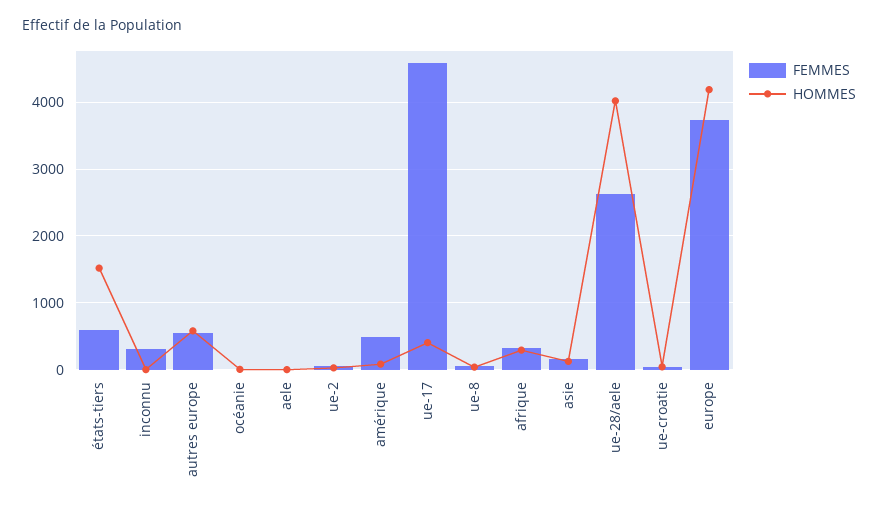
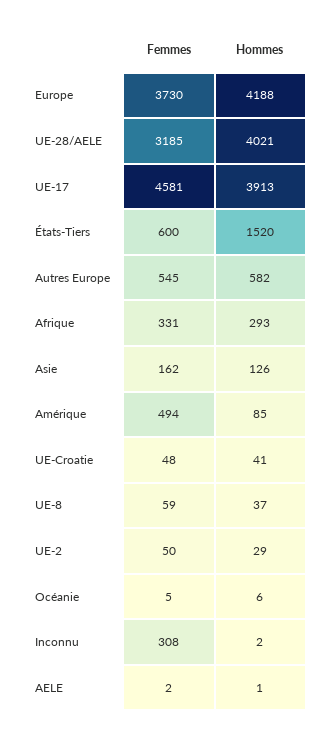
  {
    "FEMMES": {
      "états-tiers": 600,
      "inconnu": 308,
      "autres europe": 545,
      "océanie": 5,
      "aele": 2,
      "ue-2": 50,
      "amérique": 494,
      "ue-17": 4581,
      "ue-8": 59,
      "afrique": 331,
      "asie": 162,
-     "ue-28/aele": 2600,
+     "ue-28/aele": 3185,
      "ue-croatie": 48,
      "europe": 3730
    },
    "HOMMES": {
      "états-tiers": 1520,
      "inconnu": 2,
      "autres europe": 582,
      "océanie": 6,
      "aele": 1,
      "ue-2": 29,
      "amérique": 85,
-     "ue-17": 400,
+     "ue-17": 3913,
      "ue-8": 37,
      "afrique": 293,
      "asie": 126,
      "ue-28/aele": 4021,
      "ue-croatie": 41,
      "europe": 4188
    }
  }

